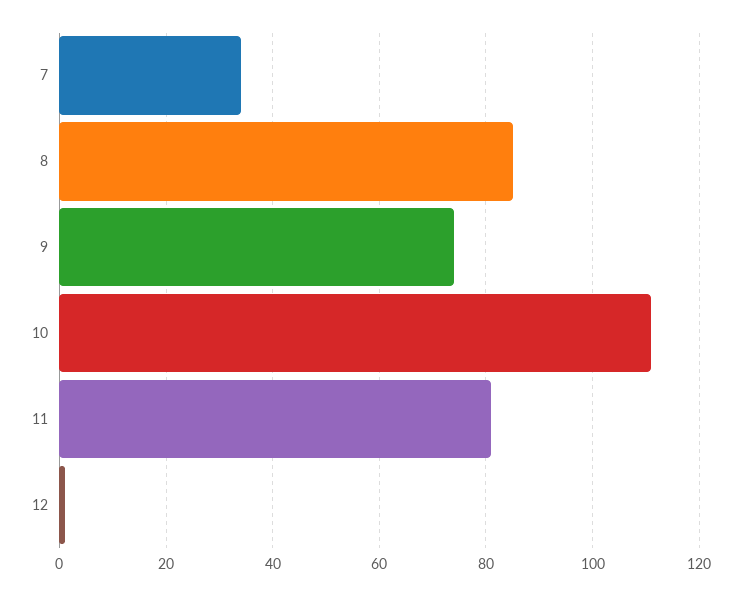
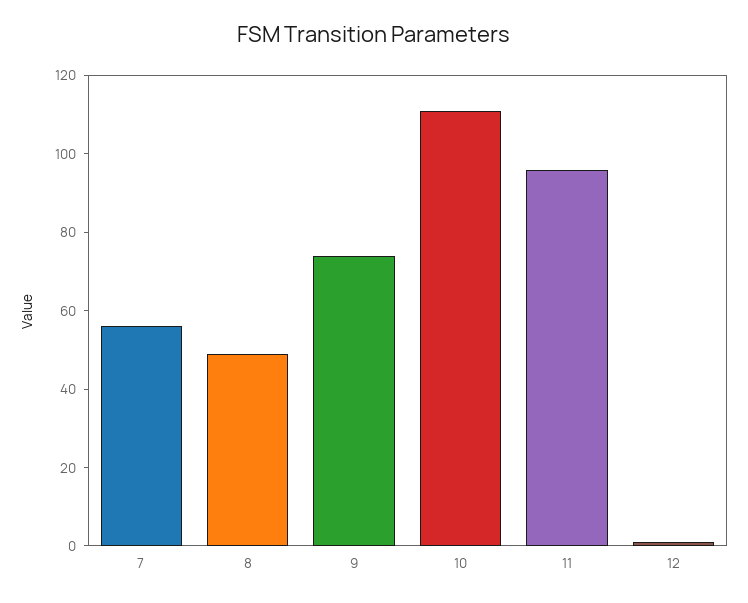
  {
-   "7": 35,
+   "7": 55,
-   "8": 85,
+   "8": 50,
    "9": 75,
    "10": 110,
-   "11": 80,
+   "11": 95,
    "12": 0
  }

